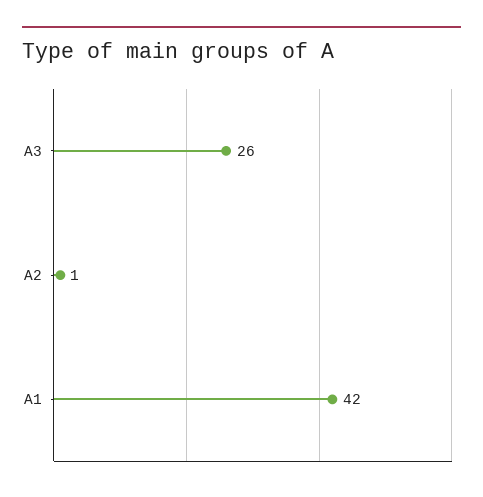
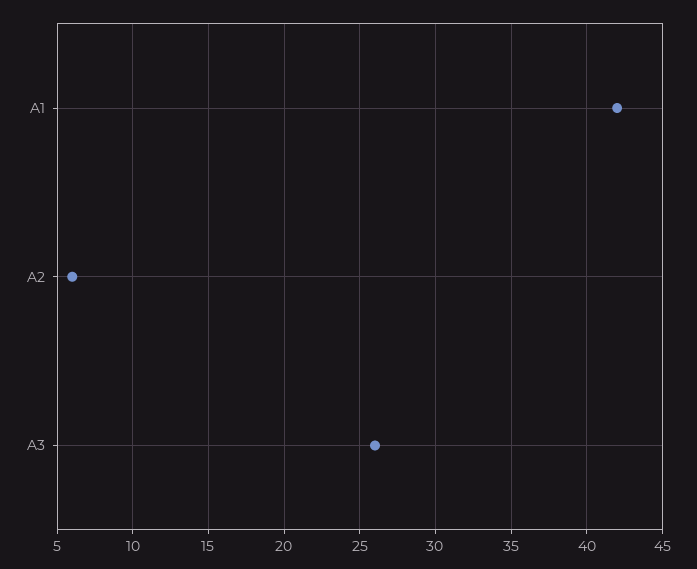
  {
    "A3": 26,
-   "A2": 1,
+   "A2": 6,
    "A1": 42
  }

